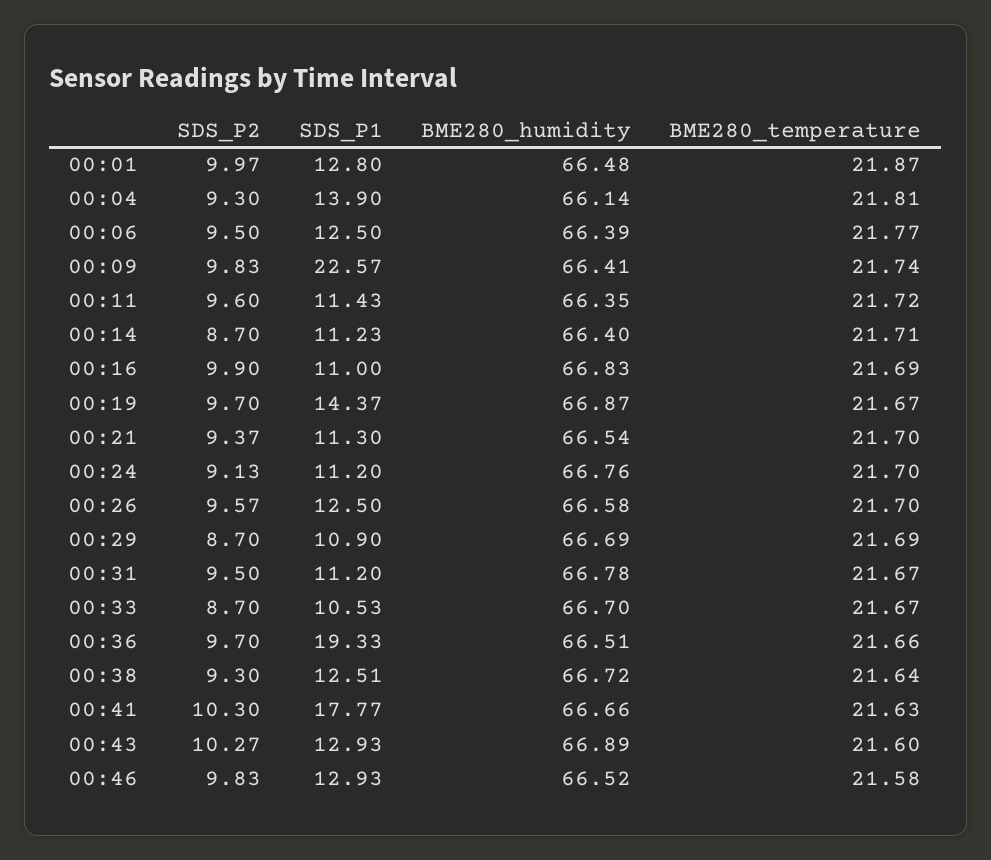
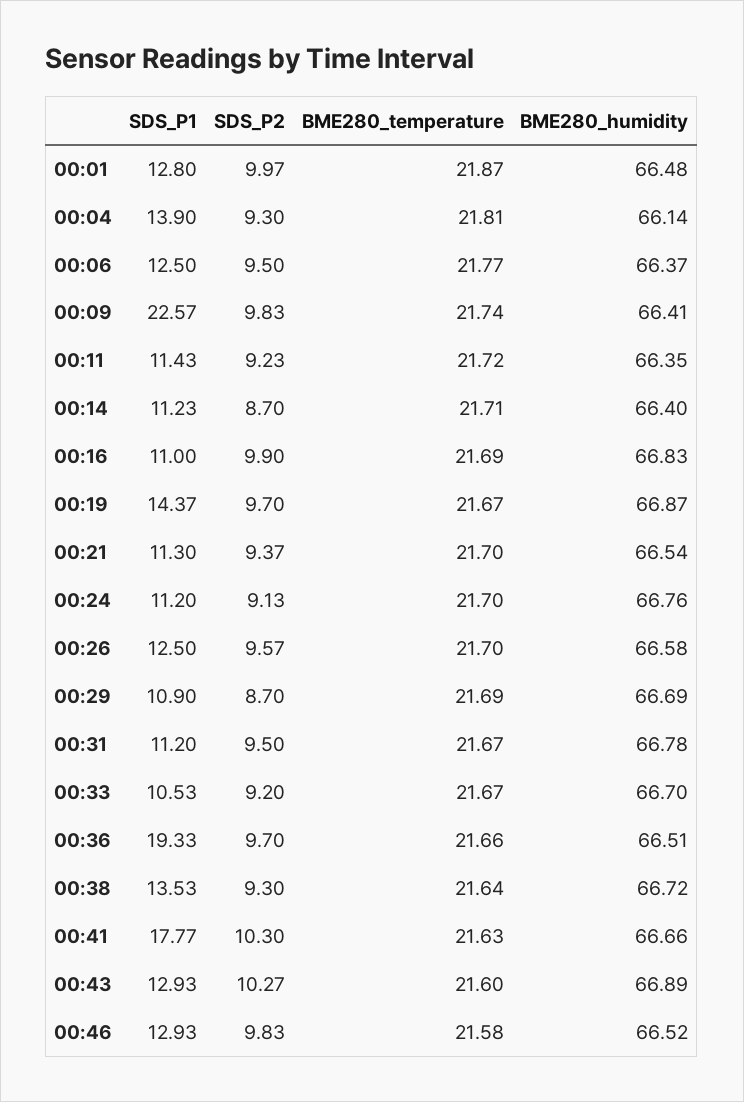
  {
    "SDS_P2": {
      "00:01": 9.97,
      "00:04": 9.3,
      "00:06": 9.5,
      "00:09": 9.83,
-     "00:11": 9.6,
+     "00:11": 9.23,
      "00:14": 8.7,
      "00:16": 9.9,
      "00:19": 9.7,
      "00:21": 9.37,
      "00:24": 9.13,
      "00:26": 9.57,
      "00:29": 8.7,
      "00:31": 9.5,
-     "00:33": 8.7,
+     "00:33": 9.2,
      "00:36": 9.7,
      "00:38": 9.3,
      "00:41": 10.3,
      "00:43": 10.27,
      "00:46": 9.83
    },
    "SDS_P1": {
      "00:01": 12.8,
      "00:04": 13.9,
      "00:06": 12.5,
      "00:09": 22.57,
      "00:11": 11.43,
      "00:14": 11.23,
      "00:16": 11,
      "00:19": 14.37,
      "00:21": 11.3,
      "00:24": 11.2,
      "00:26": 12.5,
      "00:29": 10.9,
      "00:31": 11.2,
      "00:33": 10.53,
      "00:36": 19.33,
-     "00:38": 12.51,
+     "00:38": 13.53,
      "00:41": 17.77,
      "00:43": 12.93,
      "00:46": 12.93
    },
    "BME280_humidity": {
      "00:01": 66.48,
      "00:04": 66.14,
-     "00:06": 66.39,
+     "00:06": 66.37,
      "00:09": 66.41,
      "00:11": 66.35,
      "00:14": 66.4,
      "00:16": 66.83,
      "00:19": 66.87,
      "00:21": 66.54,
      "00:24": 66.76,
      "00:26": 66.58,
      "00:29": 66.69,
      "00:31": 66.78,
      "00:33": 66.7,
      "00:36": 66.51,
      "00:38": 66.72,
      "00:41": 66.66,
      "00:43": 66.89,
      "00:46": 66.52
    },
    "BME280_temperature": {
      "00:01": 21.87,
      "00:04": 21.81,
      "00:06": 21.77,
      "00:09": 21.74,
      "00:11": 21.72,
      "00:14": 21.71,
      "00:16": 21.69,
      "00:19": 21.67,
      "00:21": 21.7,
      "00:24": 21.7,
      "00:26": 21.7,
      "00:29": 21.69,
      "00:31": 21.67,
      "00:33": 21.67,
      "00:36": 21.66,
      "00:38": 21.64,
      "00:41": 21.63,
      "00:43": 21.6,
      "00:46": 21.58
    }
  }

